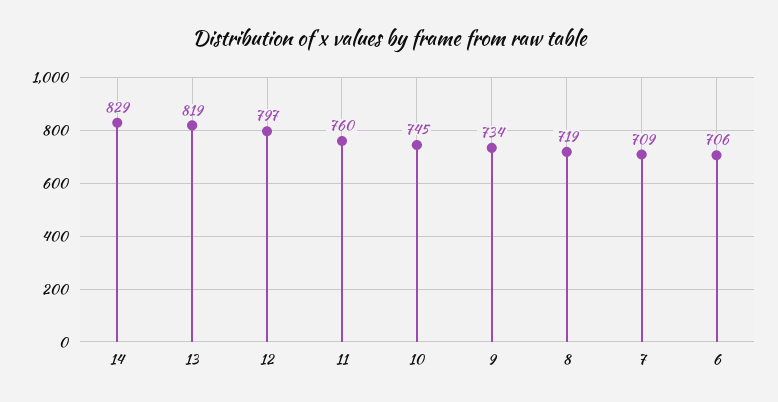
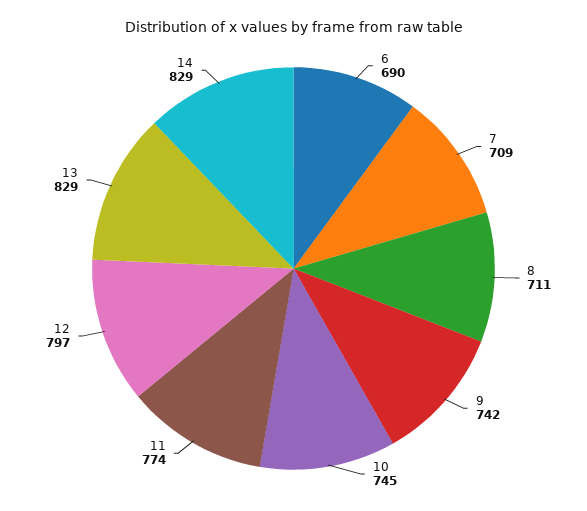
  {
    "14": 829,
-   "13": 819,
+   "13": 829,
    "12": 797,
-   "11": 760,
+   "11": 774,
    "10": 745,
-   "9": 734,
+   "9": 742,
-   "8": 719,
+   "8": 711,
    "7": 709,
-   "6": 706
+   "6": 690
  }

